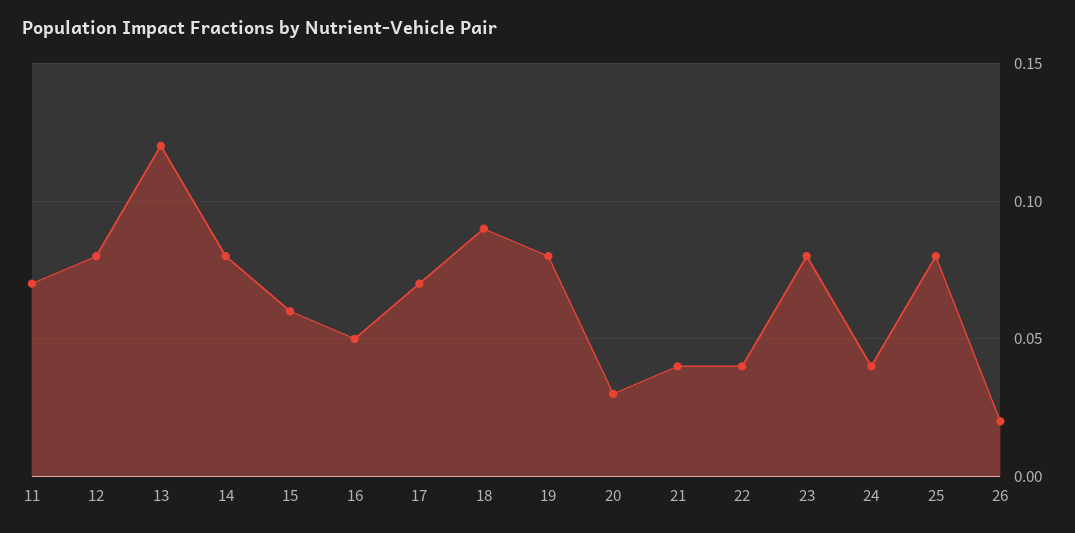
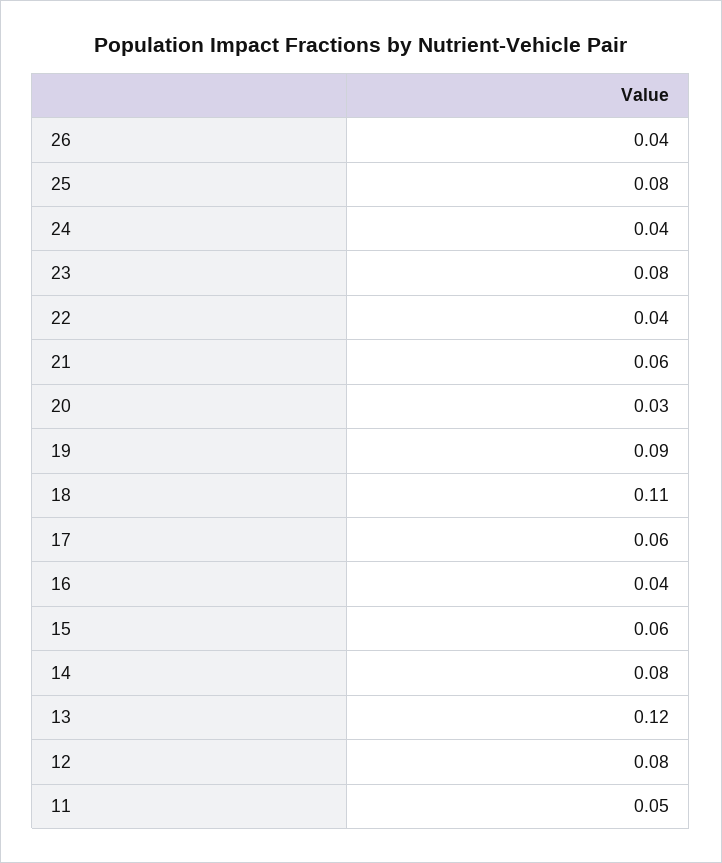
  {
-   "11": 0.07,
+   "11": 0.05,
    "12": 0.08,
    "13": 0.12,
    "14": 0.08,
    "15": 0.06,
-   "16": 0.05,
+   "16": 0.04,
-   "17": 0.07,
+   "17": 0.06,
-   "18": 0.09,
+   "18": 0.11,
-   "19": 0.08,
+   "19": 0.09,
    "20": 0.03,
-   "21": 0.04,
+   "21": 0.06,
    "22": 0.04,
    "23": 0.08,
    "24": 0.04,
    "25": 0.08,
-   "26": 0.02
+   "26": 0.04
  }

